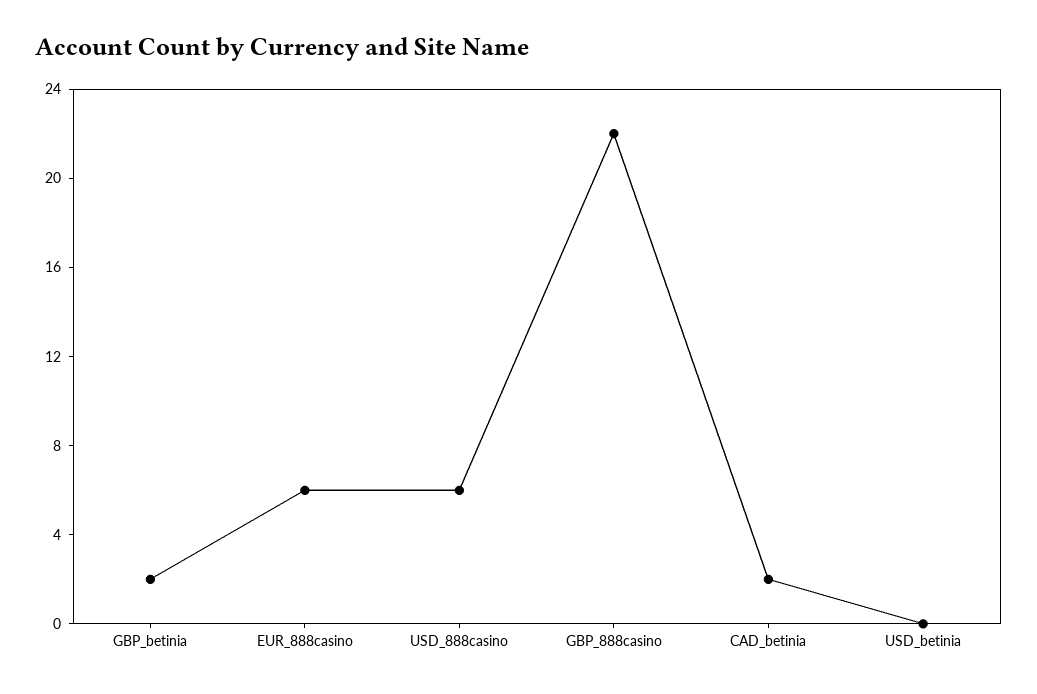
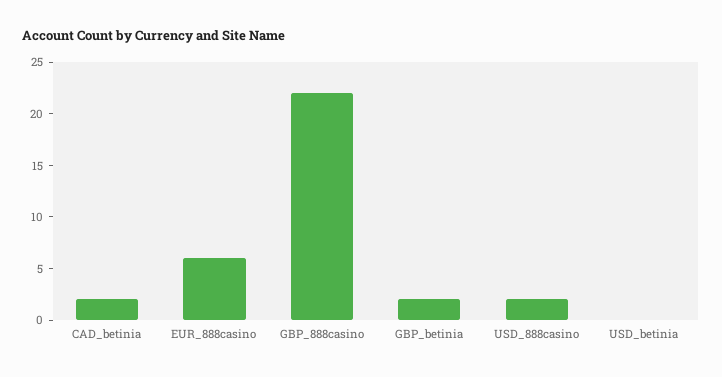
  {
    "GBP_betinia": 2,
    "EUR_888casino": 6,
-   "USD_888casino": 6,
+   "USD_888casino": 2,
    "GBP_888casino": 22,
    "CAD_betinia": 2,
    "USD_betinia": 0
  }

